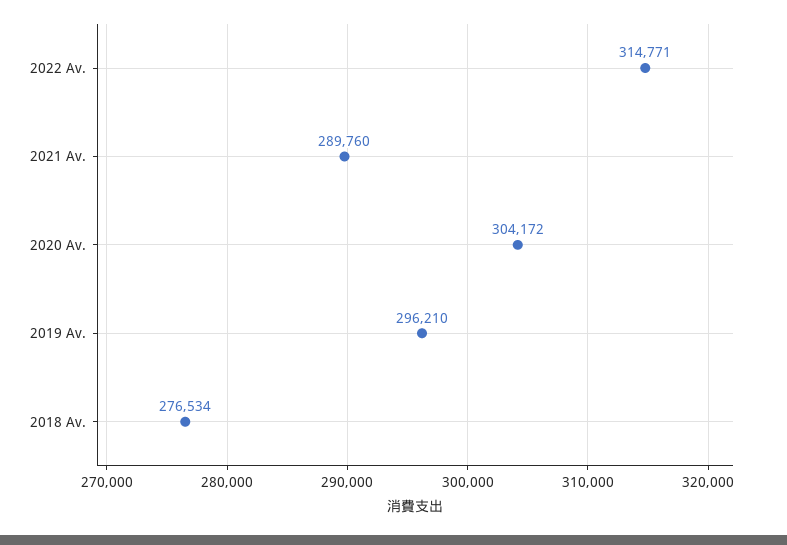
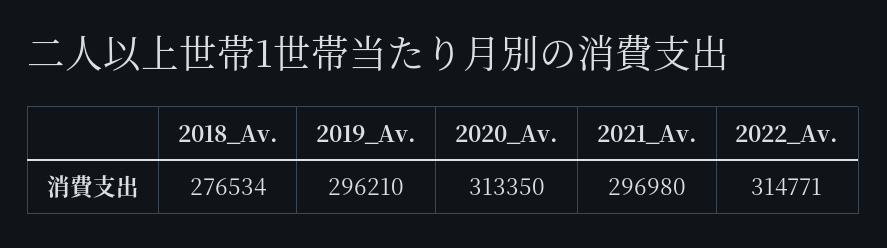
  {
    "2022 Av.": 314771,
-   "2021 Av.": 289760,
+   "2021 Av.": 296980,
-   "2020 Av.": 304172,
+   "2020 Av.": 313350,
    "2019 Av.": 296210,
    "2018 Av.": 276534
  }

